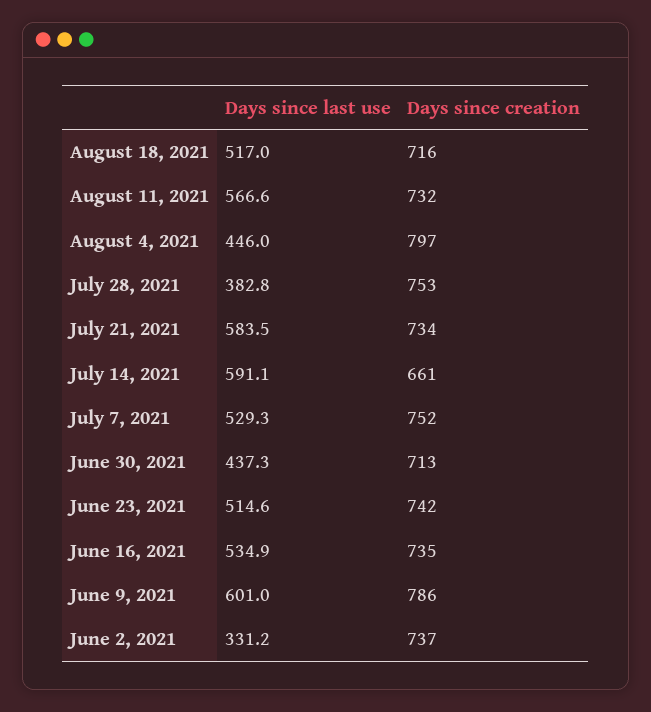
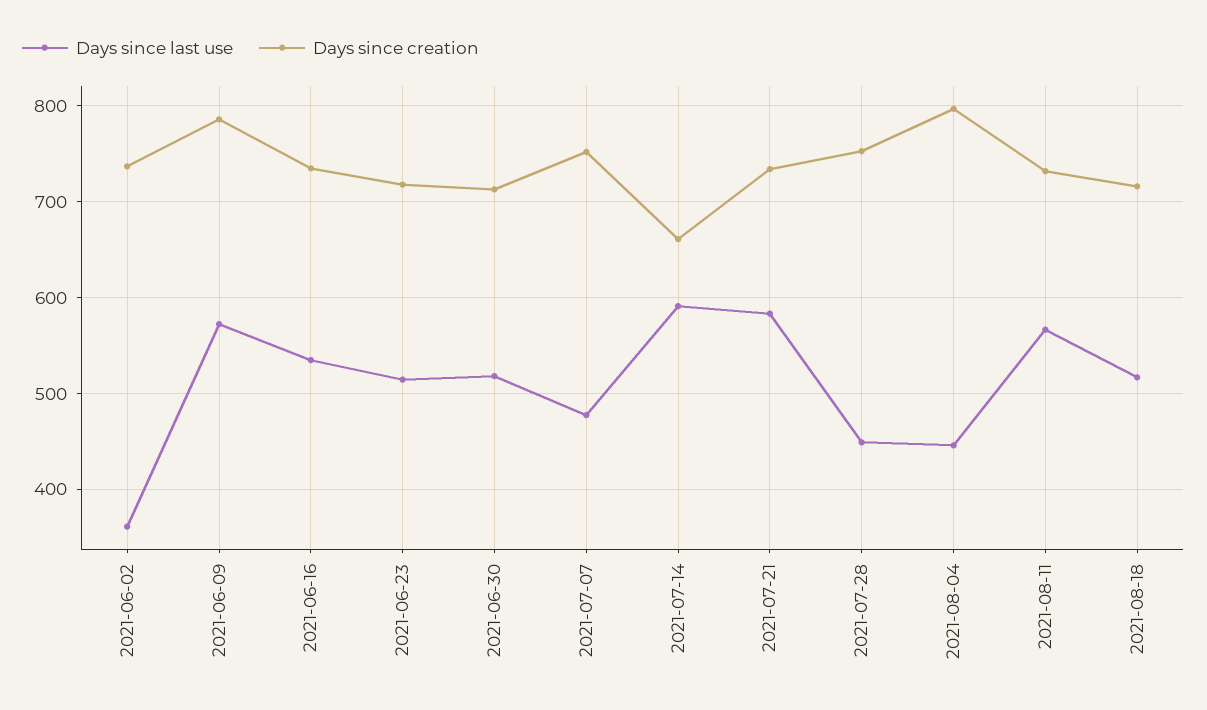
  {
    "Days since last use": {
      "August 18, 2021": 517,
      "August 11, 2021": 566.6,
      "August 4, 2021": 446,
-     "July 28, 2021": 382.8,
+     "July 28, 2021": 450,
      "July 21, 2021": 583.5,
      "July 14, 2021": 591.1,
-     "July 7, 2021": 529.3,
+     "July 7, 2021": 480,
-     "June 30, 2021": 437.3,
+     "June 30, 2021": 520,
      "June 23, 2021": 514.6,
      "June 16, 2021": 534.9,
-     "June 9, 2021": 601,
+     "June 9, 2021": 570,
-     "June 2, 2021": 331.2
+     "June 2, 2021": 360
    },
    "Days since creation": {
      "August 18, 2021": 716,
      "August 11, 2021": 732,
      "August 4, 2021": 797,
      "July 28, 2021": 753,
      "July 21, 2021": 734,
      "July 14, 2021": 661,
      "July 7, 2021": 752,
      "June 30, 2021": 713,
-     "June 23, 2021": 742,
+     "June 23, 2021": 720,
      "June 16, 2021": 735,
      "June 9, 2021": 786,
      "June 2, 2021": 737
    }
  }

